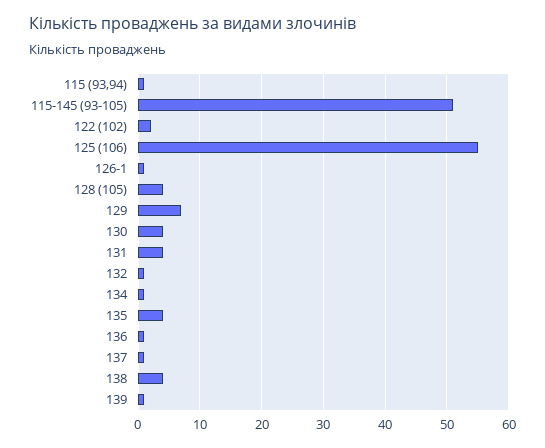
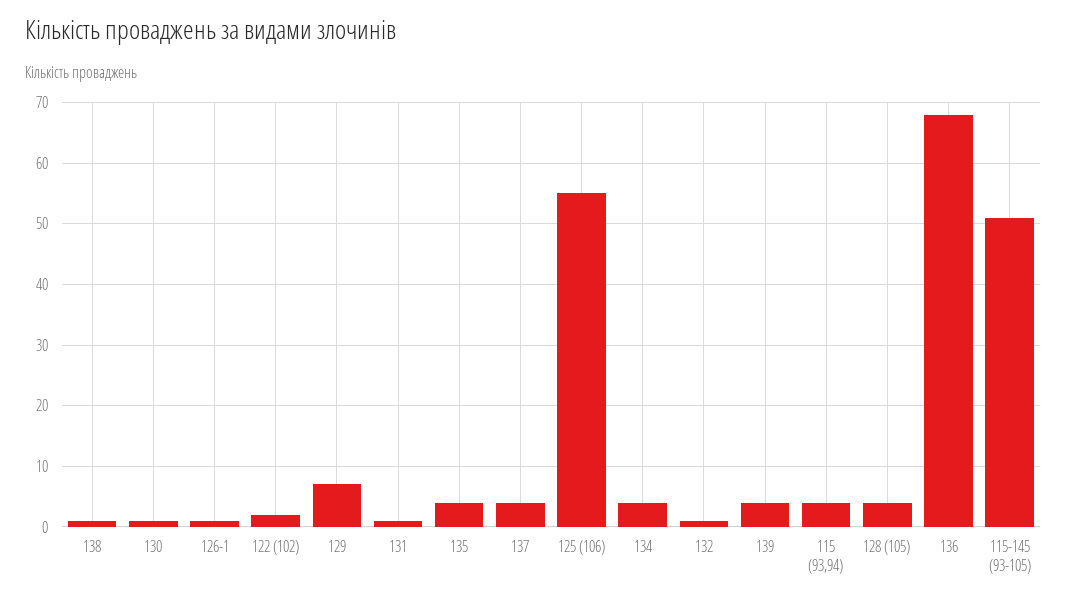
  {
-   "115 (93,94)": 1,
+   "115 (93,94)": 4,
    "115-145 (93-105)": 51,
    "122 (102)": 2,
    "125 (106)": 55,
    "126-1": 1,
    "128 (105)": 4,
    "129": 7,
-   "130": 4,
+   "130": 1,
-   "131": 4,
+   "131": 1,
    "132": 1,
-   "134": 1,
+   "134": 4,
    "135": 4,
-   "136": 1,
+   "136": 68,
-   "137": 1,
+   "137": 4,
-   "138": 4,
+   "138": 1,
-   "139": 1
+   "139": 4
  }

